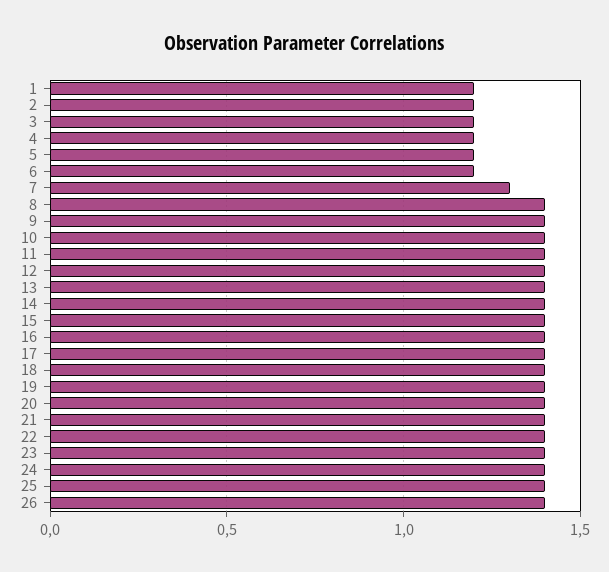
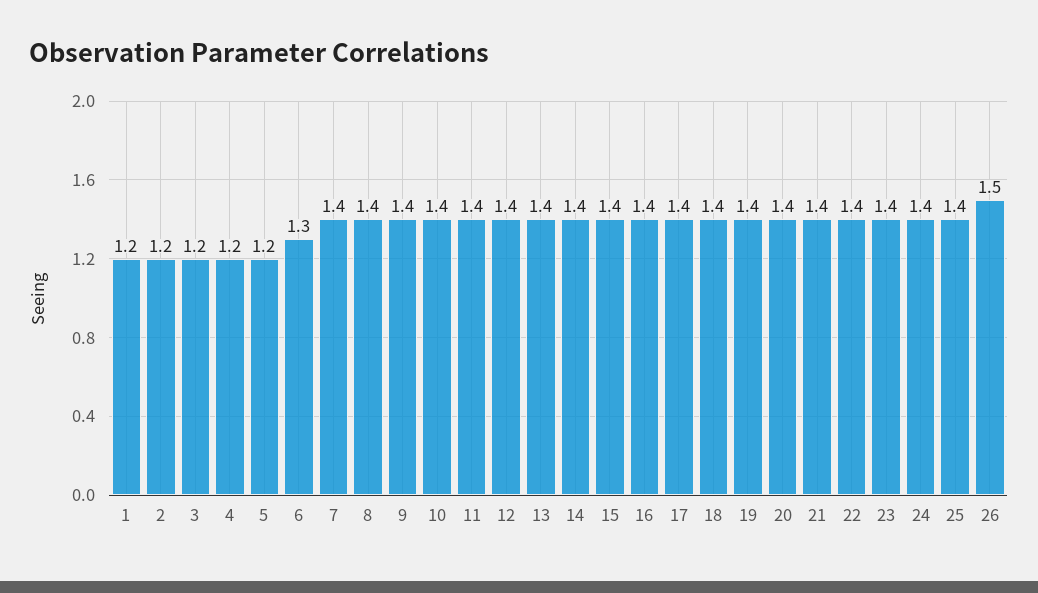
  {
    "1": 1.2,
    "2": 1.2,
    "3": 1.2,
    "4": 1.2,
    "5": 1.2,
-   "6": 1.2,
+   "6": 1.3,
-   "7": 1.3,
+   "7": 1.4,
    "8": 1.4,
    "9": 1.4,
    "10": 1.4,
    "11": 1.4,
    "12": 1.4,
    "13": 1.4,
    "14": 1.4,
    "15": 1.4,
    "16": 1.4,
    "17": 1.4,
    "18": 1.4,
    "19": 1.4,
    "20": 1.4,
    "21": 1.4,
    "22": 1.4,
    "23": 1.4,
    "24": 1.4,
    "25": 1.4,
-   "26": 1.4
+   "26": 1.5
  }

